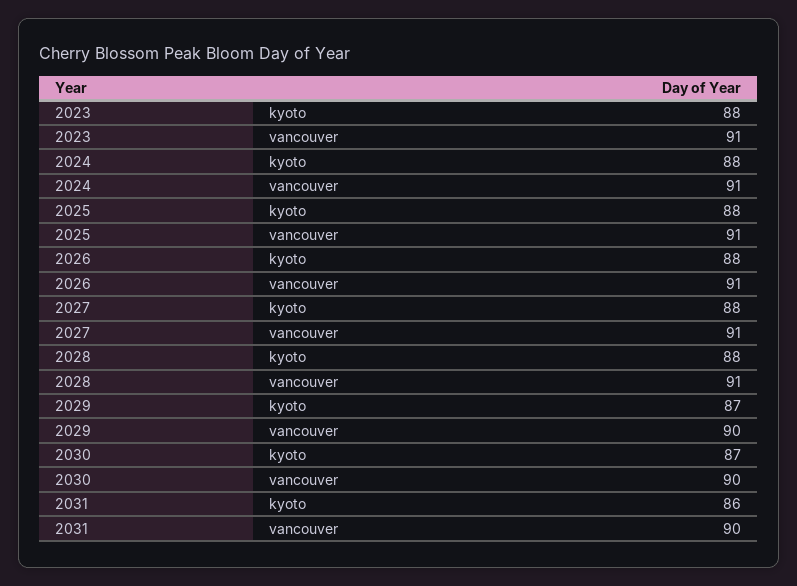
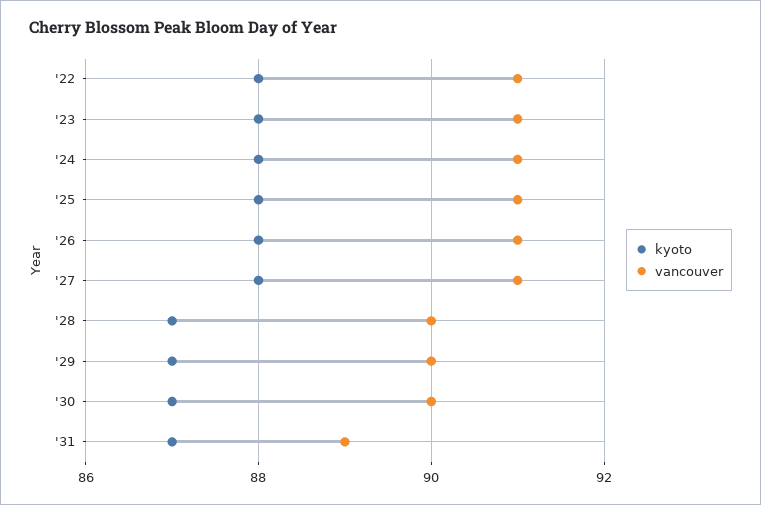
  {
    "kyoto": {
      "2023": 88,
      "2024": 88,
      "2025": 88,
      "2026": 88,
      "2027": 88,
-     "2028": 88,
+     "2028": 87,
      "2029": 87,
      "2030": 87,
-     "2031": 86
+     "2031": 87,
+     "'22": 88
    },
    "vancouver": {
      "2023": 91,
      "2024": 91,
      "2025": 91,
      "2026": 91,
      "2027": 91,
-     "2028": 91,
+     "2028": 90,
      "2029": 90,
      "2030": 90,
-     "2031": 90
+     "2031": 89,
+     "'22": 91
    }
  }

